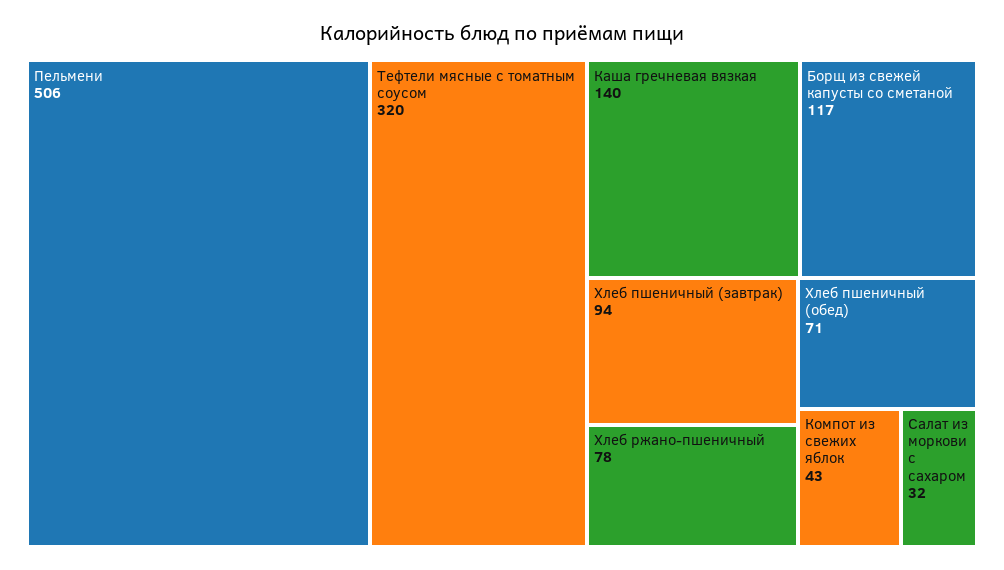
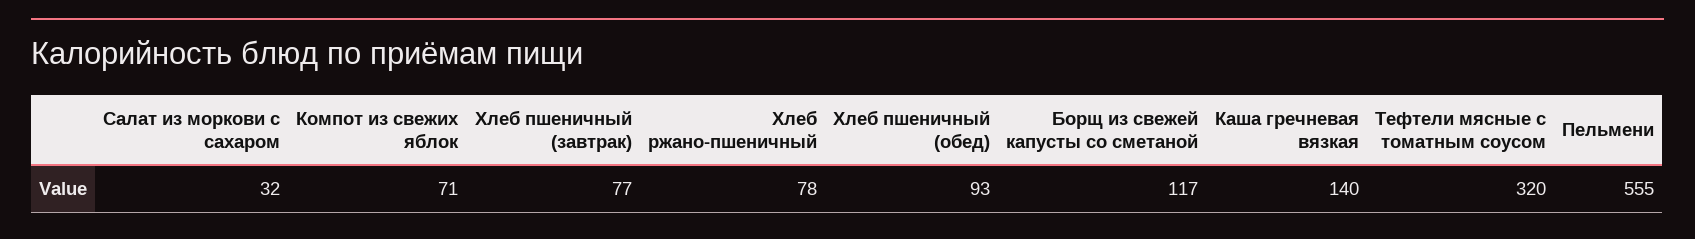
  {
-   "Пельмени": 506,
+   "Пельмени": 555,
    "Тефтели мясные с томатным соусом": 320,
    "Каша гречневая вязкая": 140,
    "Борщ из свежей капусты со сметаной": 117,
-   "Хлеб пшеничный (завтрак)": 94,
+   "Хлеб пшеничный (завтрак)": 77,
    "Хлеб ржано-пшеничный": 78,
-   "Хлеб пшеничный (обед)": 71,
+   "Хлеб пшеничный (обед)": 93,
-   "Компот из свежих яблок": 43,
+   "Компот из свежих яблок": 71,
    "Салат из моркови с сахаром": 32
  }

